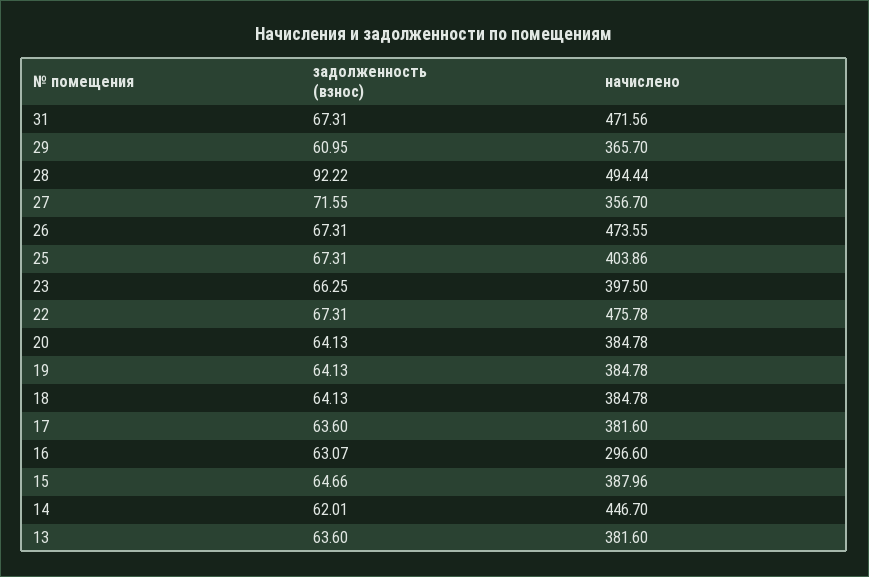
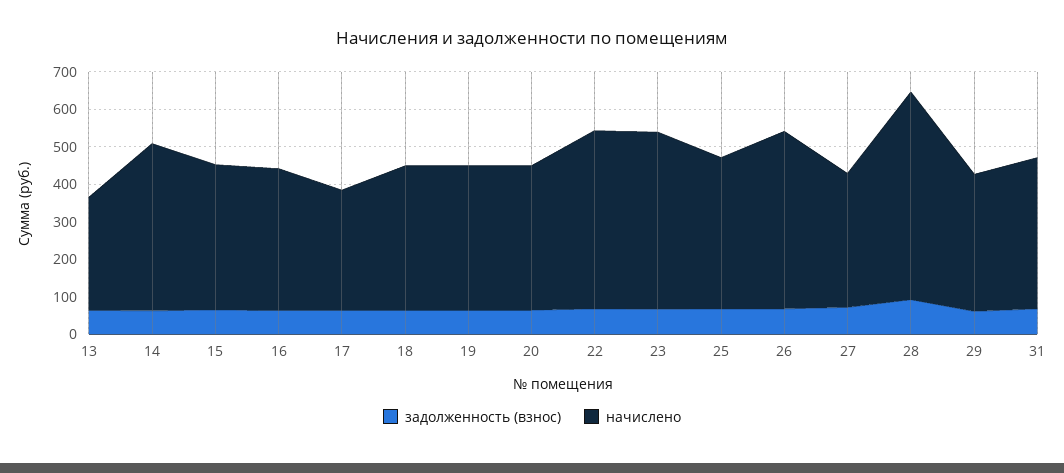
  {
    "задолженность (взнос)": {
      "31": 67.31,
      "29": 60.95,
      "28": 92.22,
      "27": 71.55,
      "26": 67.31,
      "25": 67.31,
      "23": 66.25,
      "22": 67.31,
      "20": 64.13,
      "19": 64.13,
      "18": 64.13,
      "17": 63.6,
      "16": 63.07,
      "15": 64.66,
      "14": 62.01,
      "13": 63.6
    },
    "начислено": {
-     "31": 471.56,
+     "31": 400,
      "29": 365.7,
-     "28": 494.44,
+     "28": 550,
      "27": 356.7,
      "26": 473.55,
      "25": 403.86,
-     "23": 397.5,
+     "23": 475,
      "22": 475.78,
      "20": 384.78,
      "19": 384.78,
      "18": 384.78,
-     "17": 381.6,
+     "17": 325,
-     "16": 296.6,
+     "16": 375,
      "15": 387.96,
      "14": 446.7,
-     "13": 381.6
+     "13": 300
    }
  }

